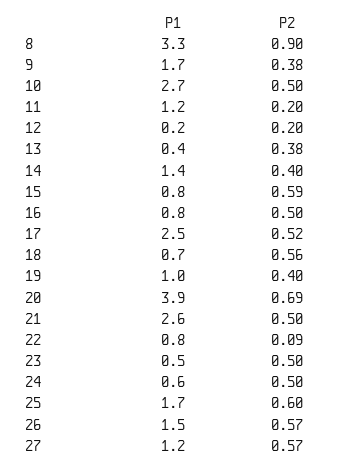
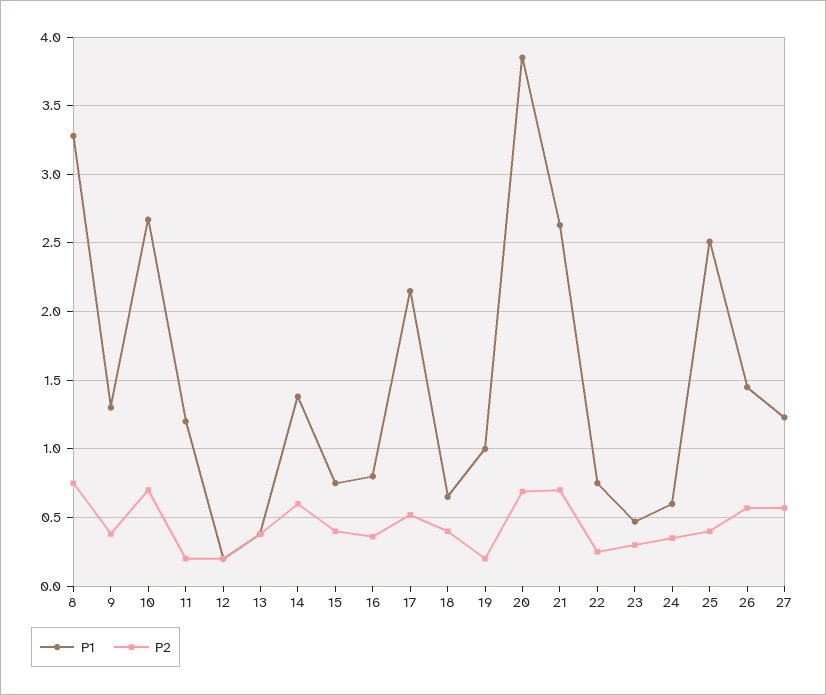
  {
    "P1": {
      "8": 3.3,
-     "9": 1.7,
+     "9": 1.3,
      "10": 2.7,
      "11": 1.2,
      "12": 0.2,
      "13": 0.4,
      "14": 1.4,
      "15": 0.8,
      "16": 0.8,
-     "17": 2.5,
+     "17": 2.15,
      "18": 0.7,
      "19": 1,
      "20": 3.9,
      "21": 2.6,
      "22": 0.8,
      "23": 0.5,
      "24": 0.6,
-     "25": 1.7,
+     "25": 2.5,
      "26": 1.5,
      "27": 1.2
    },
    "P2": {
-     "8": 0.9,
+     "8": 0.75,
      "9": 0.38,
-     "10": 0.5,
+     "10": 0.7,
      "11": 0.2,
      "12": 0.2,
      "13": 0.38,
-     "14": 0.4,
+     "14": 0.6,
-     "15": 0.59,
+     "15": 0.4,
-     "16": 0.5,
+     "16": 0.35,
      "17": 0.52,
-     "18": 0.56,
+     "18": 0.4,
-     "19": 0.4,
+     "19": 0.2,
      "20": 0.69,
-     "21": 0.5,
+     "21": 0.7,
-     "22": 0.09,
+     "22": 0.25,
-     "23": 0.5,
+     "23": 0.3,
-     "24": 0.5,
+     "24": 0.35,
-     "25": 0.6,
+     "25": 0.4,
      "26": 0.57,
      "27": 0.57
    }
  }

